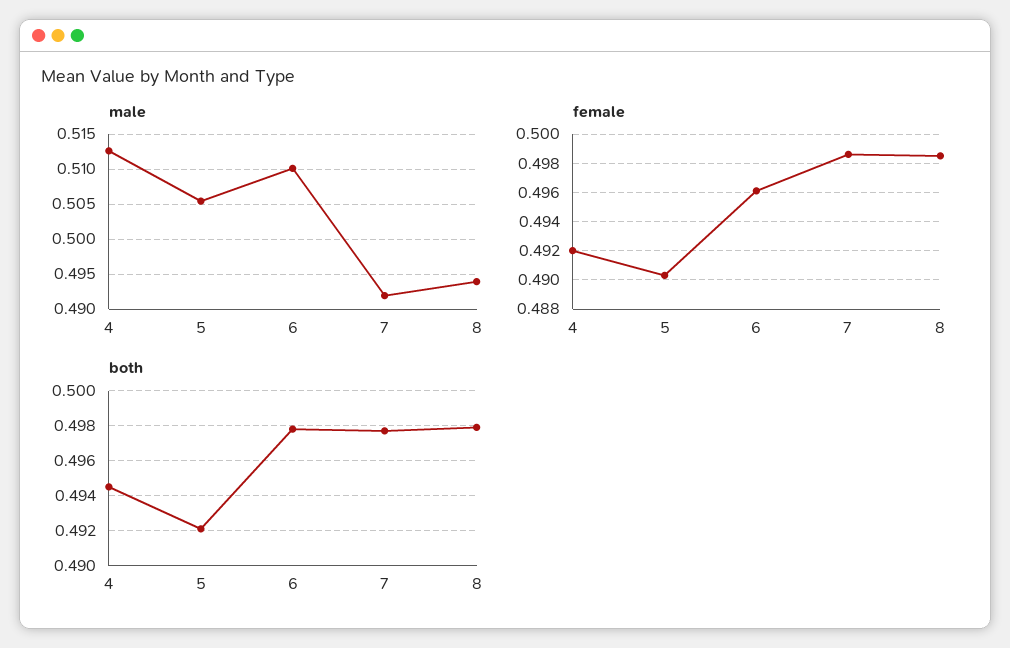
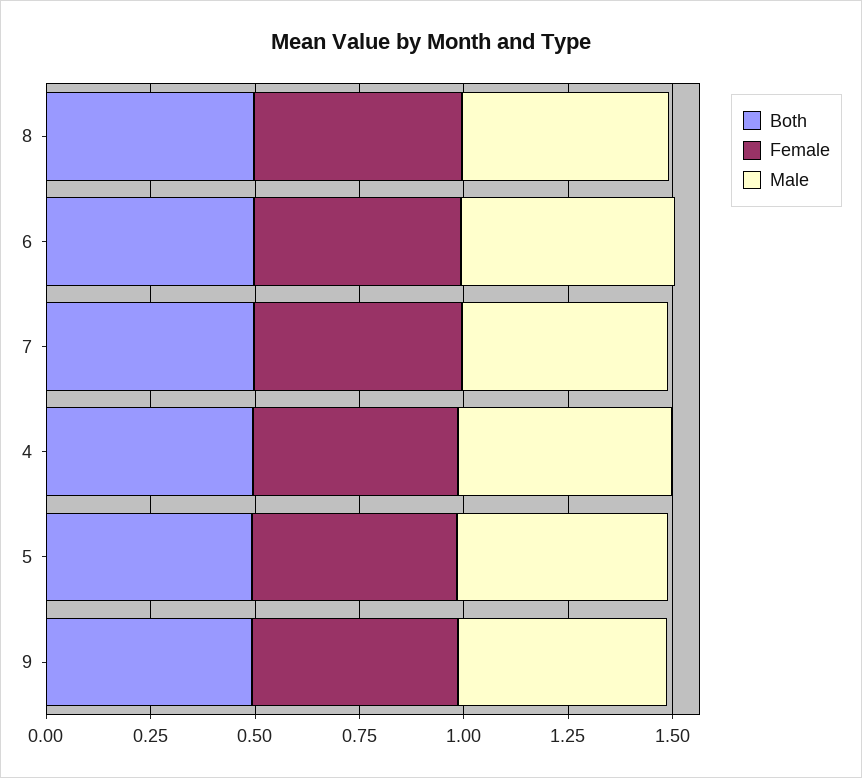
  {
    "male": {
      "4": 0.513,
      "5": 0.505,
      "6": 0.51,
      "7": 0.492,
-     "8": 0.494
+     "8": 0.494,
+     "9": 0.5
    },
    "female": {
      "4": 0.492,
      "5": 0.4905,
      "6": 0.496,
      "7": 0.4985,
-     "8": 0.4985
+     "8": 0.4985,
+     "9": 0.5
    },
    "both": {
      "4": 0.4945,
      "5": 0.492,
      "6": 0.498,
      "7": 0.4975,
-     "8": 0.498
+     "8": 0.498,
+     "9": 0.5
    }
  }

